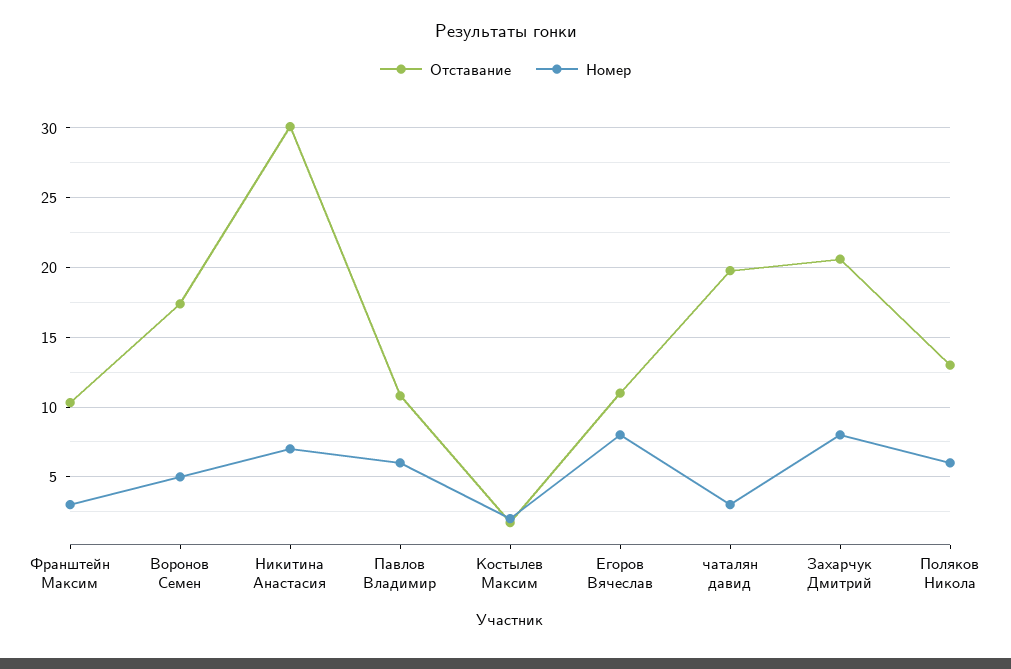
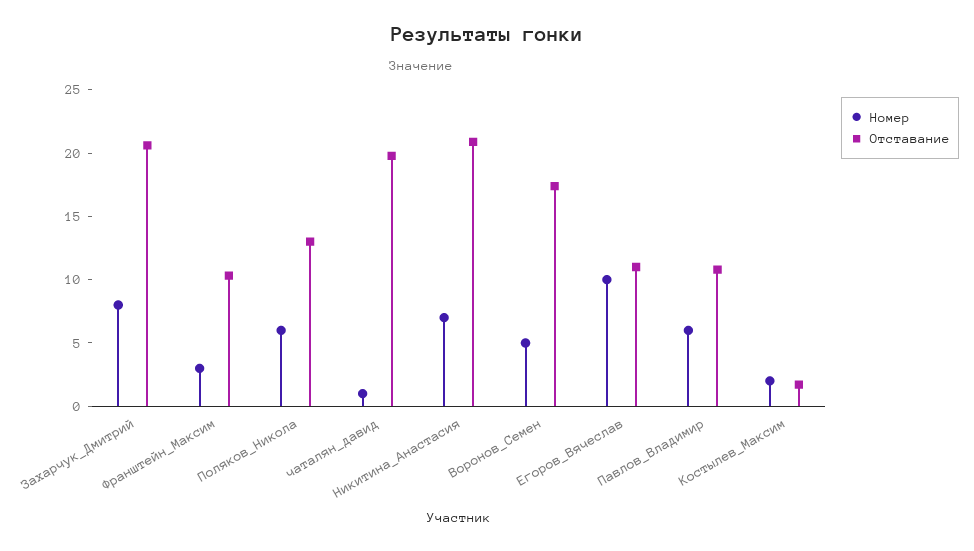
  {
    "Отставание": {
      "Франштейн Максим": 10.5,
      "Воронов Семен": 17.5,
-     "Никитина Анастасия": 30,
+     "Никитина Анастасия": 21,
      "Павлов Владимир": 11,
      "Костылев Максим": 1.5,
      "Егоров Вячеслав": 11,
      "чаталян давид": 20,
      "Захарчук Дмитрий": 20.5,
      "Поляков Никола": 13
    },
    "Номер": {
      "Франштейн Максим": 3,
      "Воронов Семен": 5,
      "Никитина Анастасия": 7,
      "Павлов Владимир": 6,
      "Костылев Максим": 2,
-     "Егоров Вячеслав": 8,
+     "Егоров Вячеслав": 10,
-     "чаталян давид": 3,
+     "чаталян давид": 1,
      "Захарчук Дмитрий": 8,
      "Поляков Никола": 6
    }
  }

